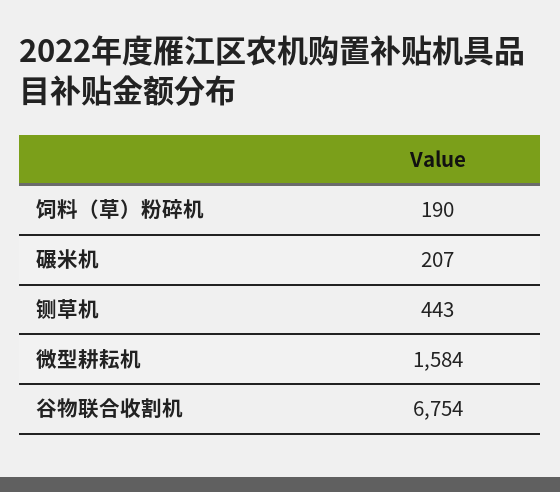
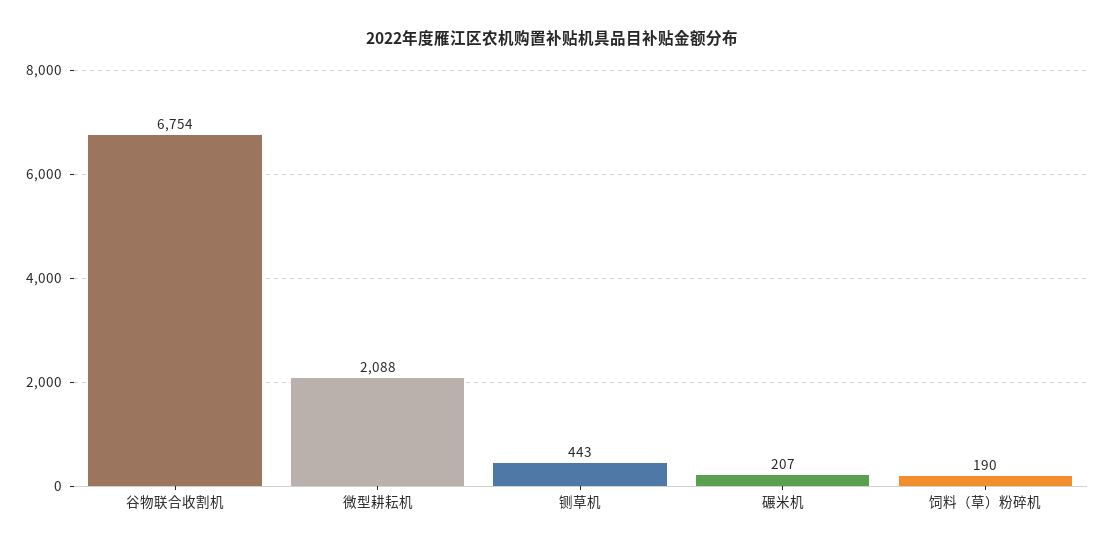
  {
    "饲料（草）粉碎机": 190,
    "碾米机": 207,
    "铡草机": 443,
-   "微型耕耘机": 1584,
+   "微型耕耘机": 2088,
    "谷物联合收割机": 6754
  }

